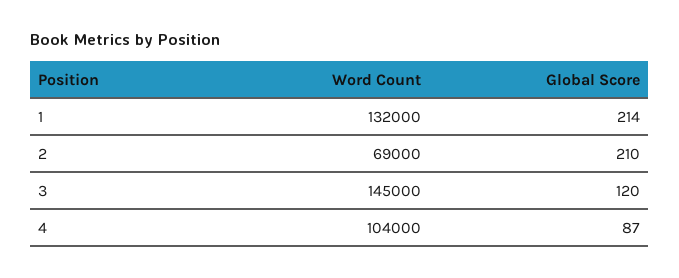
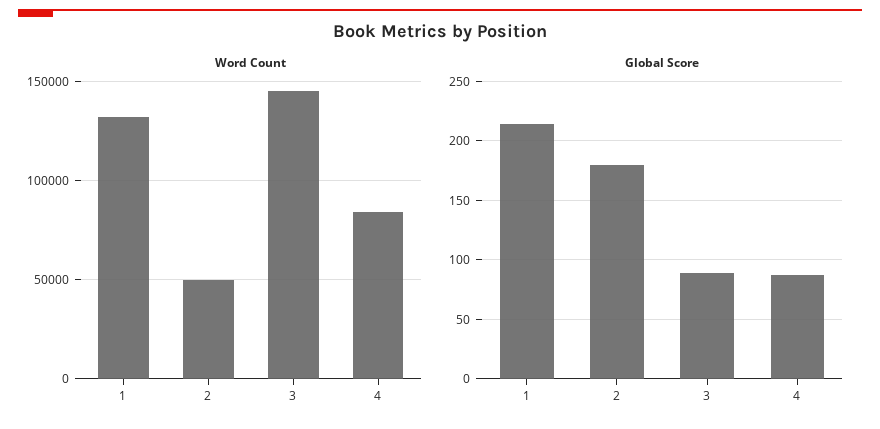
  {
    "Word Count": {
      "1": 132000,
-     "2": 69000,
+     "2": 50000,
      "3": 145000,
-     "4": 104000
+     "4": 85000
    },
    "Global Score": {
      "1": 214,
-     "2": 210,
+     "2": 180,
-     "3": 120,
+     "3": 90,
      "4": 87
    }
  }

